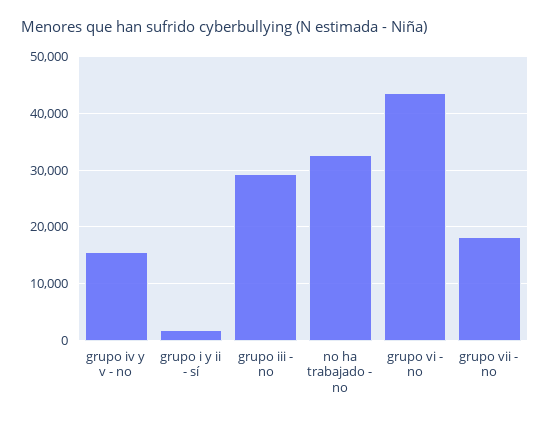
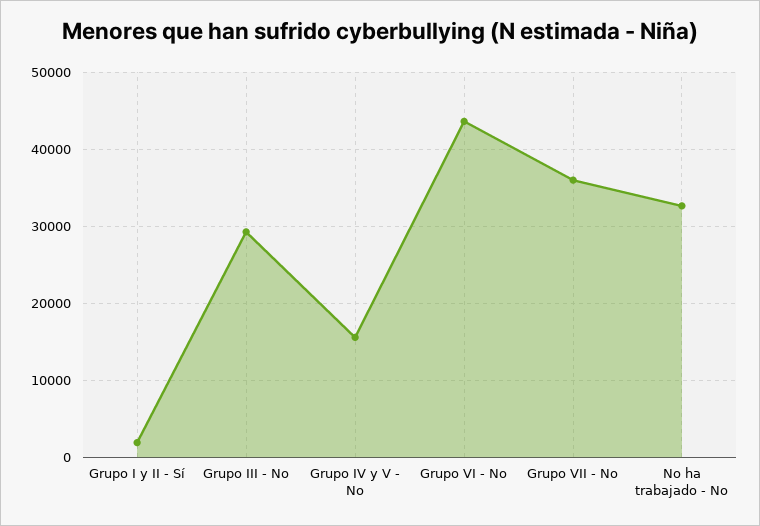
  {
    "grupo iv y v - no": 16000,
    "grupo i y ii - sí": 2000,
    "grupo iii - no": 29000,
    "no ha trabajado - no": 33000,
    "grupo vi - no": 44000,
-   "grupo vii - no": 18000
+   "grupo vii - no": 36000
  }

